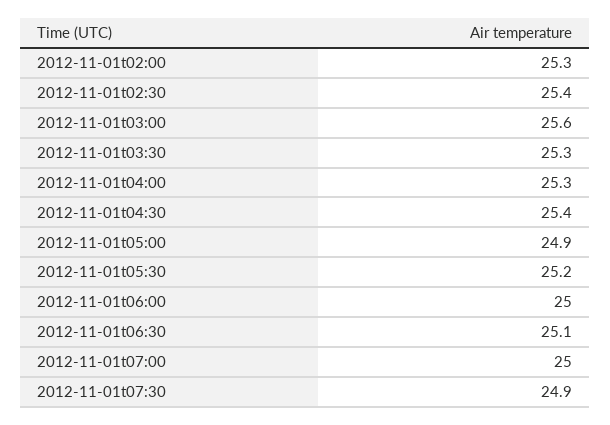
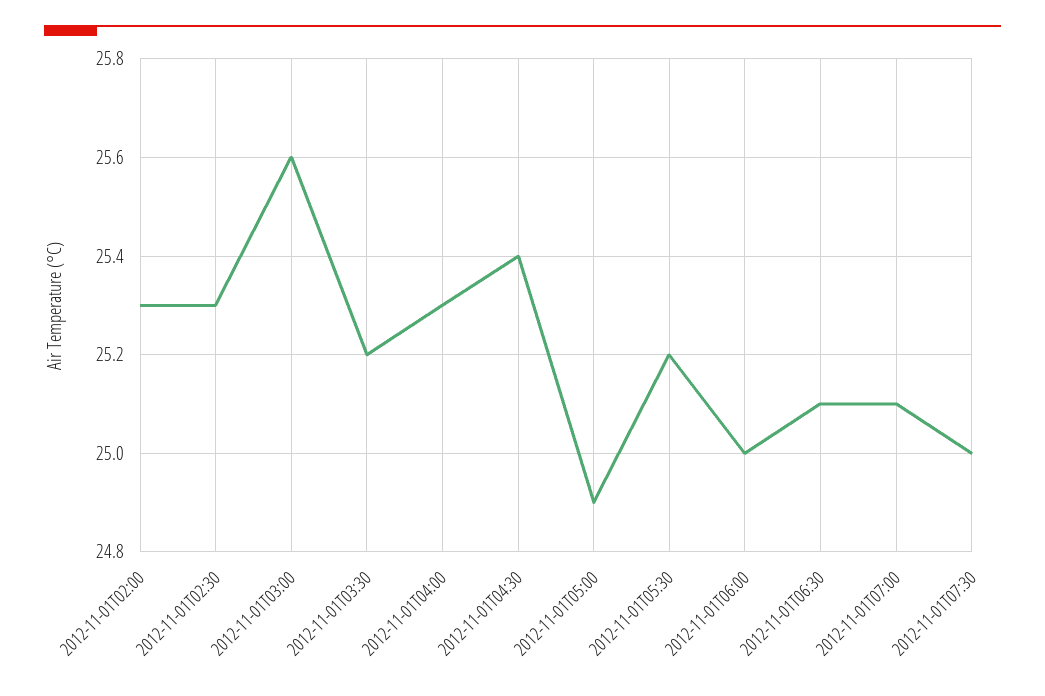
  {
    "2012-11-01t02:00": 25.3,
-   "2012-11-01t02:30": 25.4,
+   "2012-11-01t02:30": 25.3,
    "2012-11-01t03:00": 25.6,
-   "2012-11-01t03:30": 25.3,
+   "2012-11-01t03:30": 25.2,
    "2012-11-01t04:00": 25.3,
    "2012-11-01t04:30": 25.4,
    "2012-11-01t05:00": 24.9,
    "2012-11-01t05:30": 25.2,
    "2012-11-01t06:00": 25,
    "2012-11-01t06:30": 25.1,
-   "2012-11-01t07:00": 25,
+   "2012-11-01t07:00": 25.1,
-   "2012-11-01t07:30": 24.9
+   "2012-11-01t07:30": 25
  }

